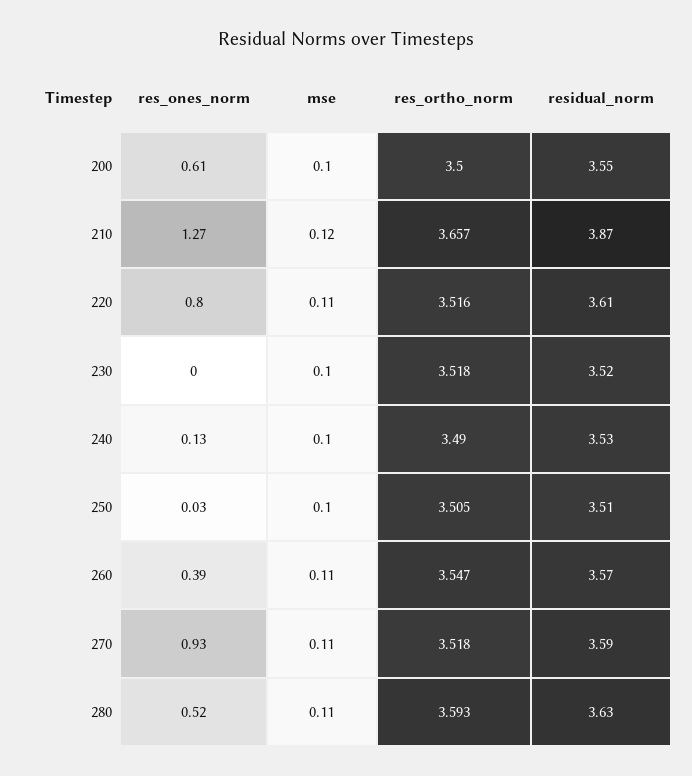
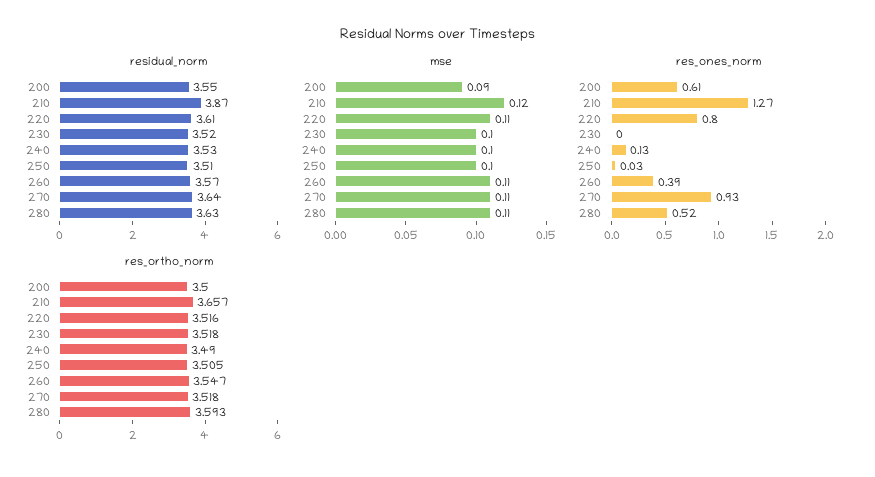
  {
    "res_ones_norm": {
      "200": 0.61,
      "210": 1.27,
      "220": 0.8,
      "230": 0,
      "240": 0.13,
      "250": 0.03,
      "260": 0.39,
      "270": 0.93,
      "280": 0.52
    },
    "mse": {
-     "200": 0.1,
+     "200": 0.09,
      "210": 0.12,
      "220": 0.11,
      "230": 0.1,
      "240": 0.1,
      "250": 0.1,
      "260": 0.11,
      "270": 0.11,
      "280": 0.11
    },
    "res_ortho_norm": {
      "200": 3.5,
      "210": 3.657,
      "220": 3.516,
      "230": 3.518,
      "240": 3.49,
      "250": 3.505,
      "260": 3.547,
      "270": 3.518,
      "280": 3.593
    },
    "residual_norm": {
      "200": 3.55,
      "210": 3.87,
      "220": 3.61,
      "230": 3.52,
      "240": 3.53,
      "250": 3.51,
      "260": 3.57,
-     "270": 3.59,
+     "270": 3.64,
      "280": 3.63
    }
  }

